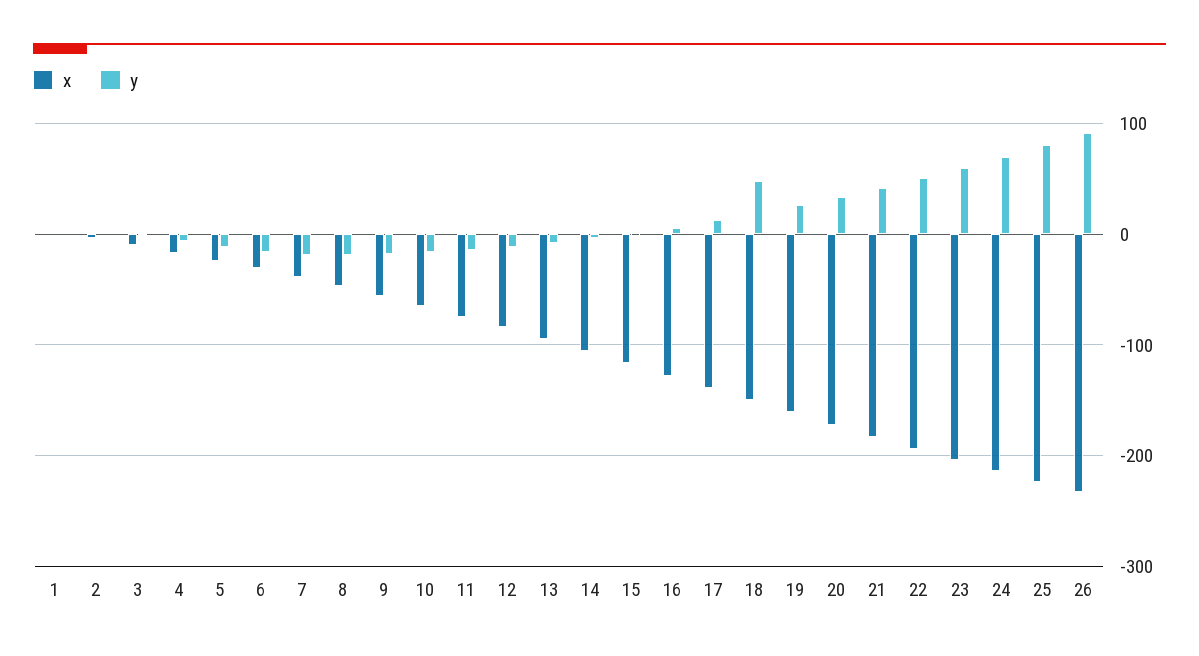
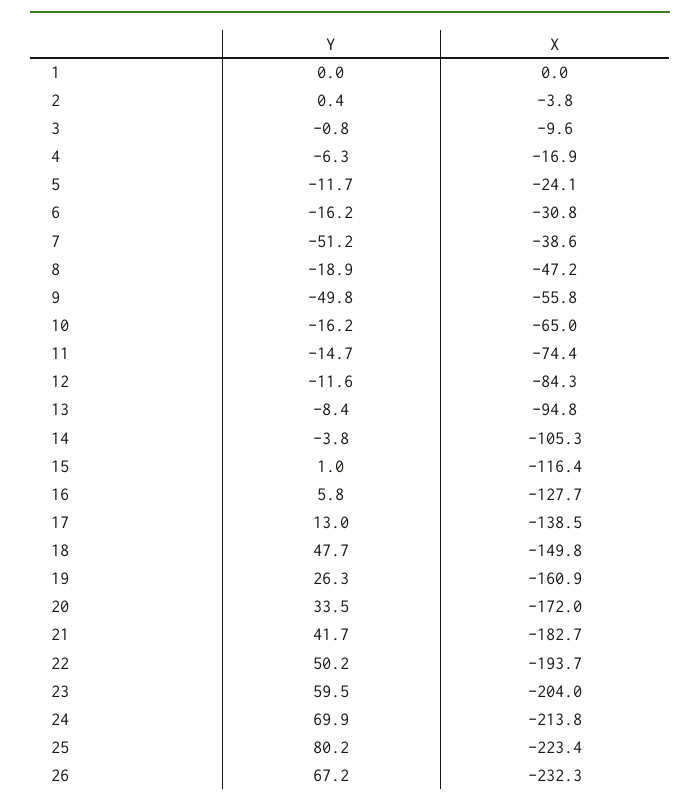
  {
    "x": {
      "1": 0,
      "2": -3.8,
      "3": -9.6,
      "4": -16.9,
      "5": -24.1,
      "6": -30.8,
      "7": -38.6,
      "8": -47.2,
      "9": -55.8,
      "10": -65,
      "11": -74.4,
      "12": -84.3,
      "13": -94.8,
      "14": -105.3,
      "15": -116.4,
      "16": -127.7,
      "17": -138.5,
      "18": -149.8,
      "19": -160.9,
      "20": -172,
      "21": -182.7,
      "22": -193.7,
      "23": -204,
      "24": -213.8,
      "25": -223.4,
      "26": -232.3
    },
    "y": {
      "1": 0,
      "2": 0.4,
      "3": -0.8,
      "4": -6.3,
      "5": -11.7,
      "6": -16.2,
-     "7": -20,
+     "7": -51.2,
      "8": -18.9,
-     "9": -20,
+     "9": -49.8,
      "10": -16.2,
      "11": -14.7,
      "12": -11.6,
      "13": -8.4,
      "14": -3.8,
      "15": 1,
      "16": 5.8,
      "17": 13,
      "18": 47.7,
      "19": 26.3,
      "20": 33.5,
      "21": 41.7,
      "22": 50.2,
      "23": 59.5,
      "24": 69.9,
      "25": 80.2,
-     "26": 90
+     "26": 67.2
    }
  }

